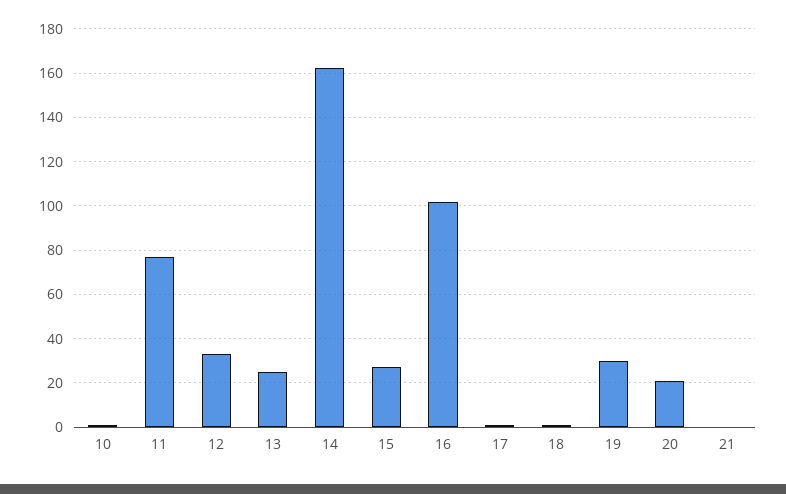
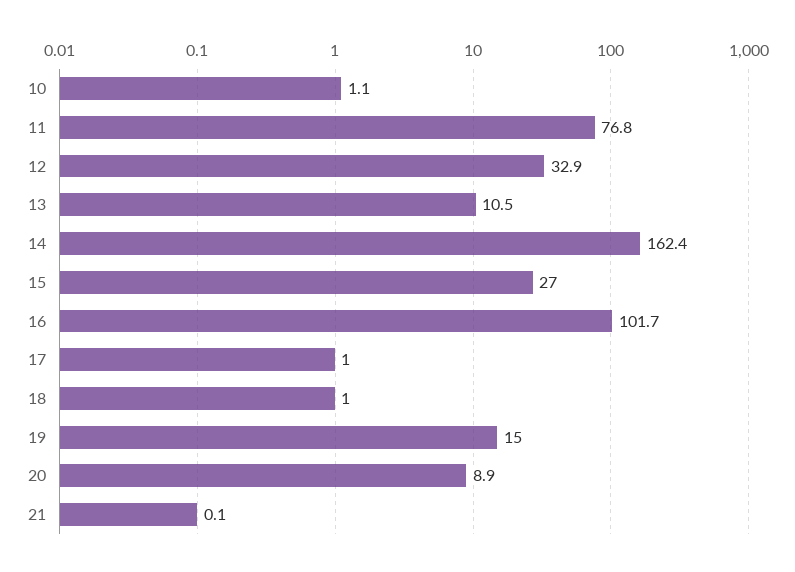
  {
    "10": 1.1,
    "11": 76.8,
    "12": 32.9,
-   "13": 25,
+   "13": 10.5,
    "14": 162.4,
    "15": 27,
    "16": 101.7,
    "17": 1,
    "18": 1,
-   "19": 30,
+   "19": 15,
-   "20": 20,
+   "20": 8.9,
    "21": 0.1
  }

